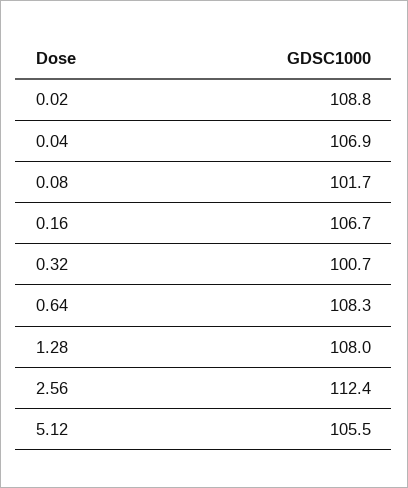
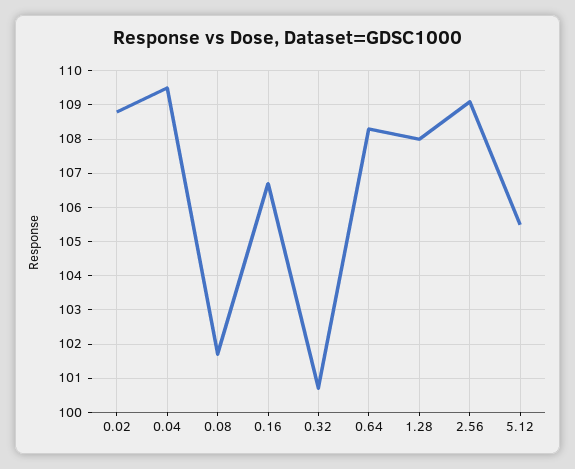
  {
    "0.02": 108.8,
-   "0.04": 106.9,
+   "0.04": 109.5,
    "0.08": 101.7,
    "0.16": 106.7,
    "0.32": 100.7,
    "0.64": 108.3,
    "1.28": 108,
-   "2.56": 112.4,
+   "2.56": 109,
    "5.12": 105.5
  }

